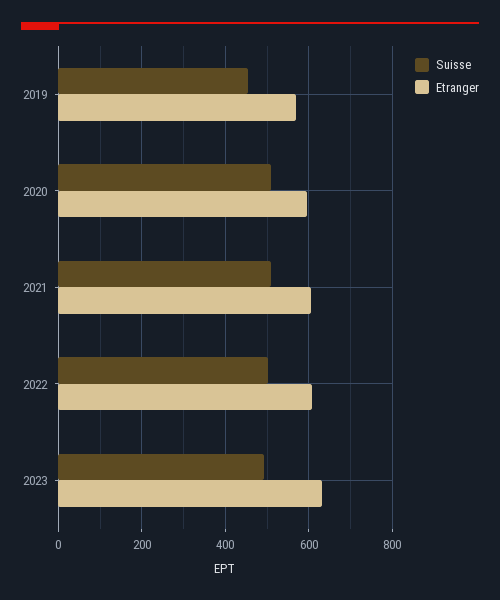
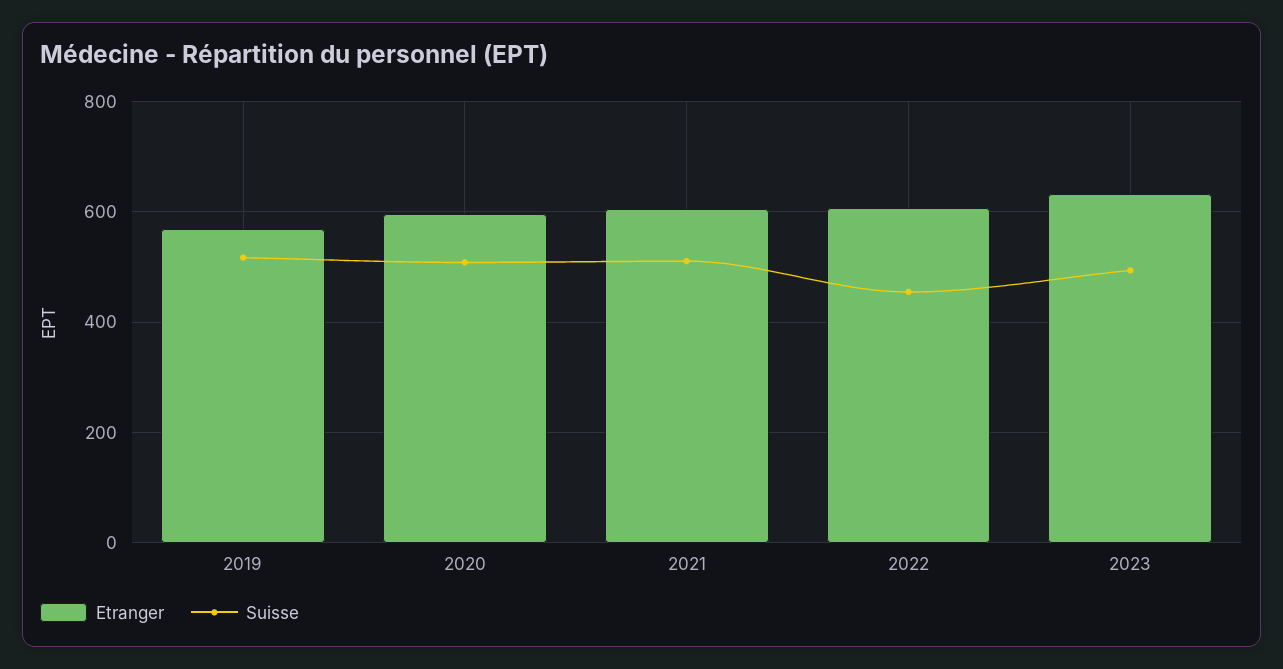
  {
    "Suisse": {
-     "2019": 460,
+     "2019": 520,
      "2020": 500,
      "2021": 520,
-     "2022": 500,
+     "2022": 460,
      "2023": 500
    },
    "Etranger": {
      "2019": 560,
      "2020": 600,
      "2021": 600,
      "2022": 600,
      "2023": 640
    }
  }

